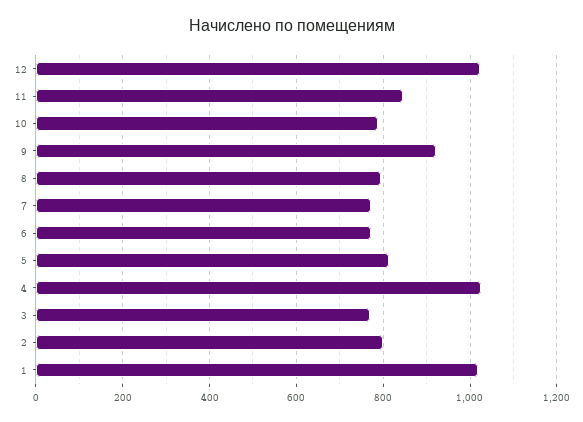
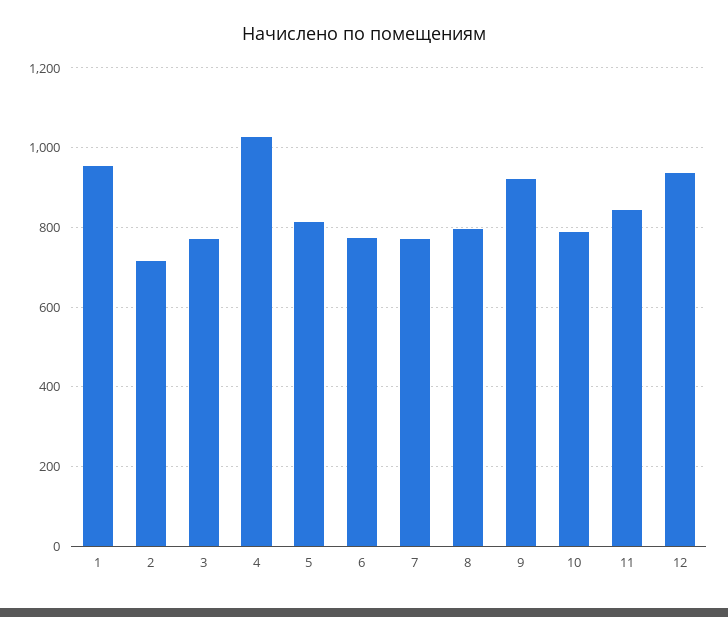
  {
-   "12": 1020,
+   "12": 940,
    "11": 840,
    "10": 780,
    "9": 920,
    "8": 800,
    "7": 780,
    "6": 780,
    "5": 820,
    "4": 1020,
    "3": 780,
-   "2": 800,
+   "2": 720,
-   "1": 1020
+   "1": 960
  }

